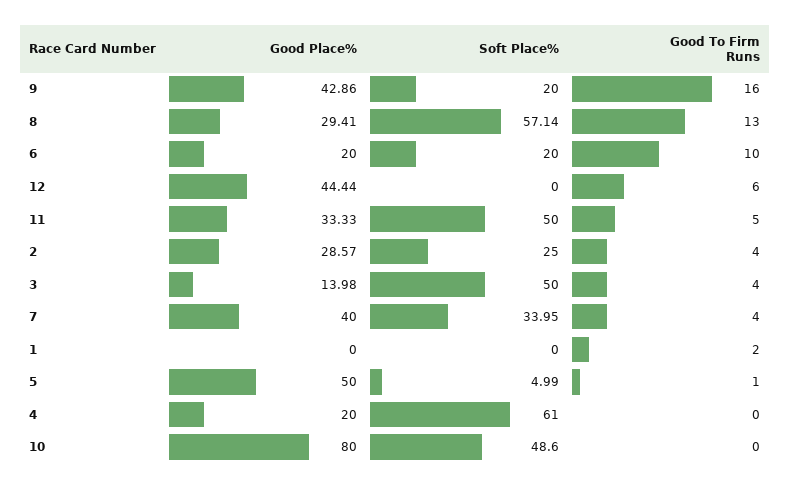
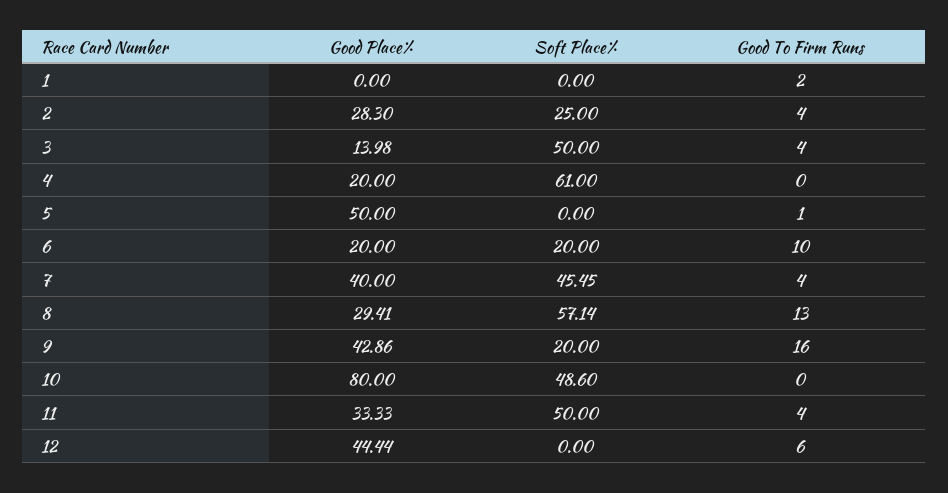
  {
    "Good Place%": {
      "9": 42.86,
      "8": 29.41,
      "6": 20,
      "12": 44.44,
      "11": 33.33,
-     "2": 28.57,
+     "2": 28.3,
      "3": 13.98,
      "7": 40,
      "1": 0,
      "5": 50,
      "4": 20,
      "10": 80
    },
    "Soft Place%": {
      "9": 20,
      "8": 57.14,
      "6": 20,
      "12": 0,
      "11": 50,
      "2": 25,
      "3": 50,
-     "7": 33.95,
+     "7": 45.45,
      "1": 0,
-     "5": 4.99,
+     "5": 0,
      "4": 61,
      "10": 48.6
    },
    "Good To Firm Runs": {
      "9": 16,
      "8": 13,
      "6": 10,
      "12": 6,
-     "11": 5,
+     "11": 4,
      "2": 4,
      "3": 4,
      "7": 4,
      "1": 2,
      "5": 1,
      "4": 0,
      "10": 0
    }
  }

